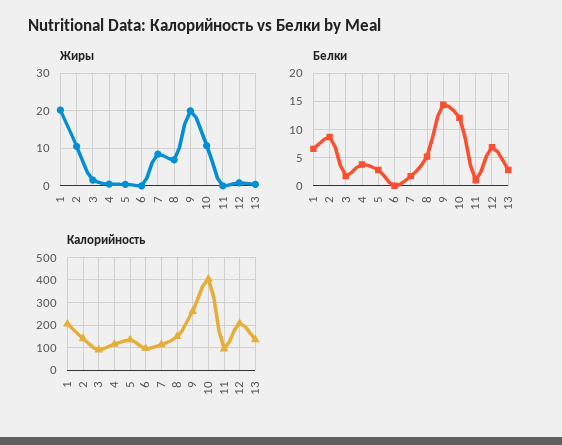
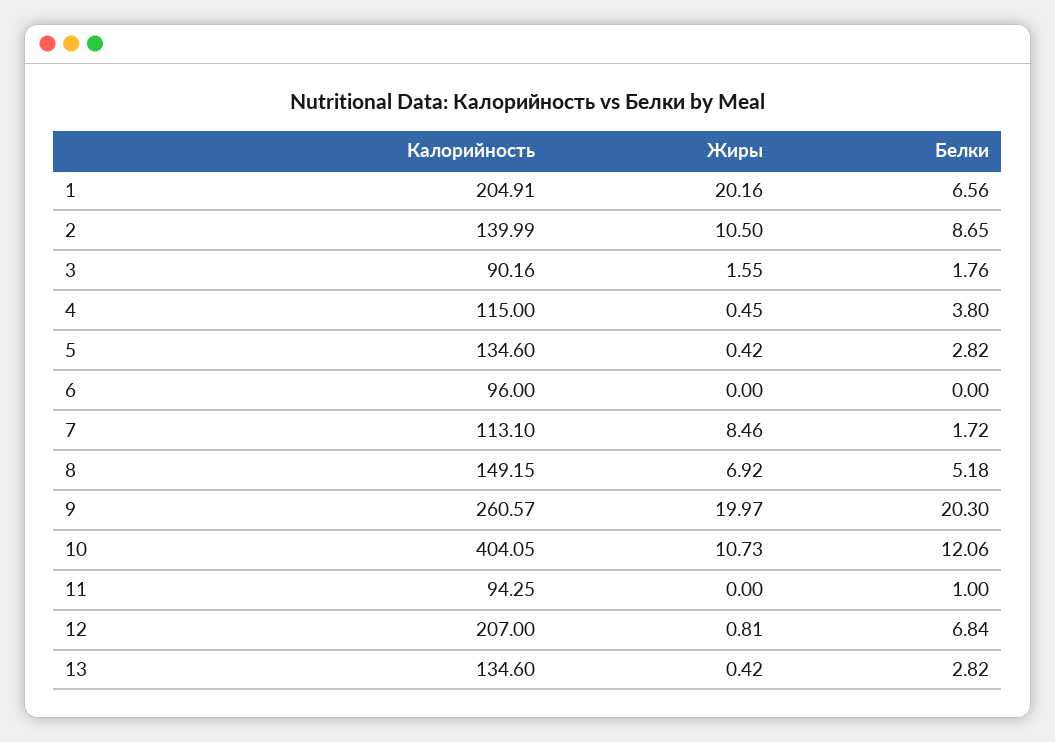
  {
    "Жиры": {
      "1": 20.16,
      "2": 10.5,
      "3": 1.55,
      "4": 0.45,
      "5": 0.42,
      "6": 0,
      "7": 8.46,
      "8": 6.92,
      "9": 19.97,
      "10": 10.73,
      "11": 0,
      "12": 0.81,
      "13": 0.42
    },
    "Белки": {
      "1": 6.56,
      "2": 8.65,
      "3": 1.76,
      "4": 3.8,
      "5": 2.82,
      "6": 0,
      "7": 1.72,
      "8": 5.18,
-     "9": 15,
+     "9": 20.3,
      "10": 12.06,
      "11": 1,
      "12": 6.84,
      "13": 2.82
    },
    "Калорийность": {
      "1": 204.91,
      "2": 139.99,
      "3": 90.16,
      "4": 115,
      "5": 134.6,
      "6": 96,
      "7": 113.1,
      "8": 149.15,
      "9": 260.57,
      "10": 404.05,
      "11": 94.25,
      "12": 207,
      "13": 134.6
    }
  }

